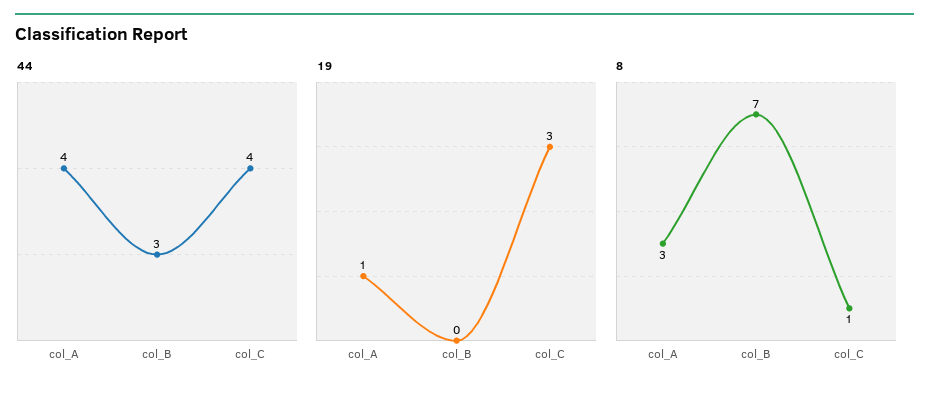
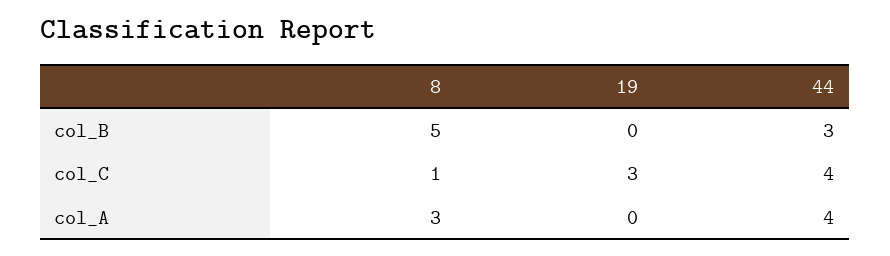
  {
    "44": {
      "col_A": 4,
      "col_B": 3,
      "col_C": 4
    },
    "19": {
-     "col_A": 1,
+     "col_A": 0,
      "col_B": 0,
      "col_C": 3
    },
    "8": {
      "col_A": 3,
-     "col_B": 7,
+     "col_B": 5,
      "col_C": 1
    }
  }

